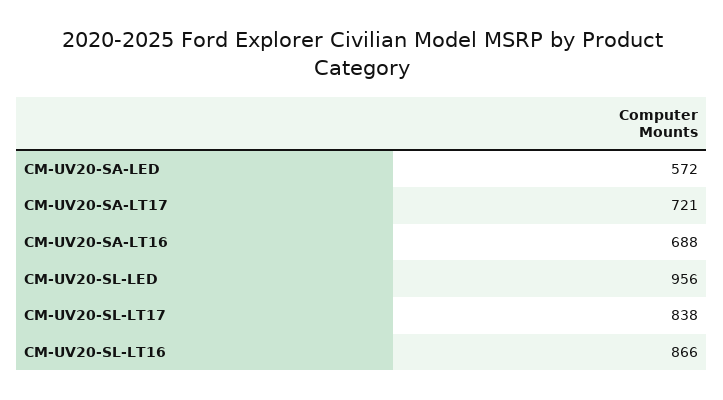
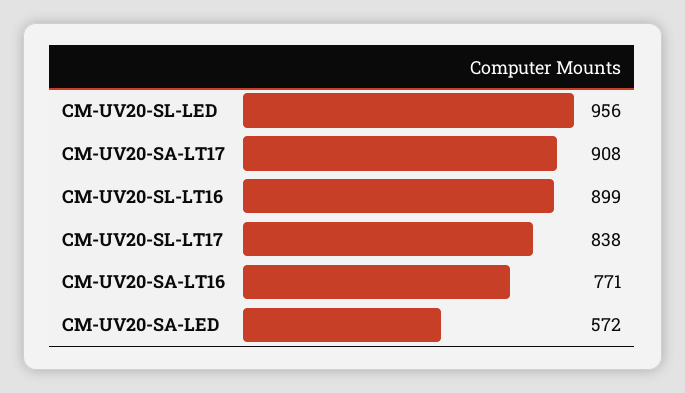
  {
    "CM-UV20-SA-LED": 572,
-   "CM-UV20-SA-LT17": 721,
+   "CM-UV20-SA-LT17": 908,
-   "CM-UV20-SA-LT16": 688,
+   "CM-UV20-SA-LT16": 771,
    "CM-UV20-SL-LED": 956,
    "CM-UV20-SL-LT17": 838,
-   "CM-UV20-SL-LT16": 866
+   "CM-UV20-SL-LT16": 899
  }

